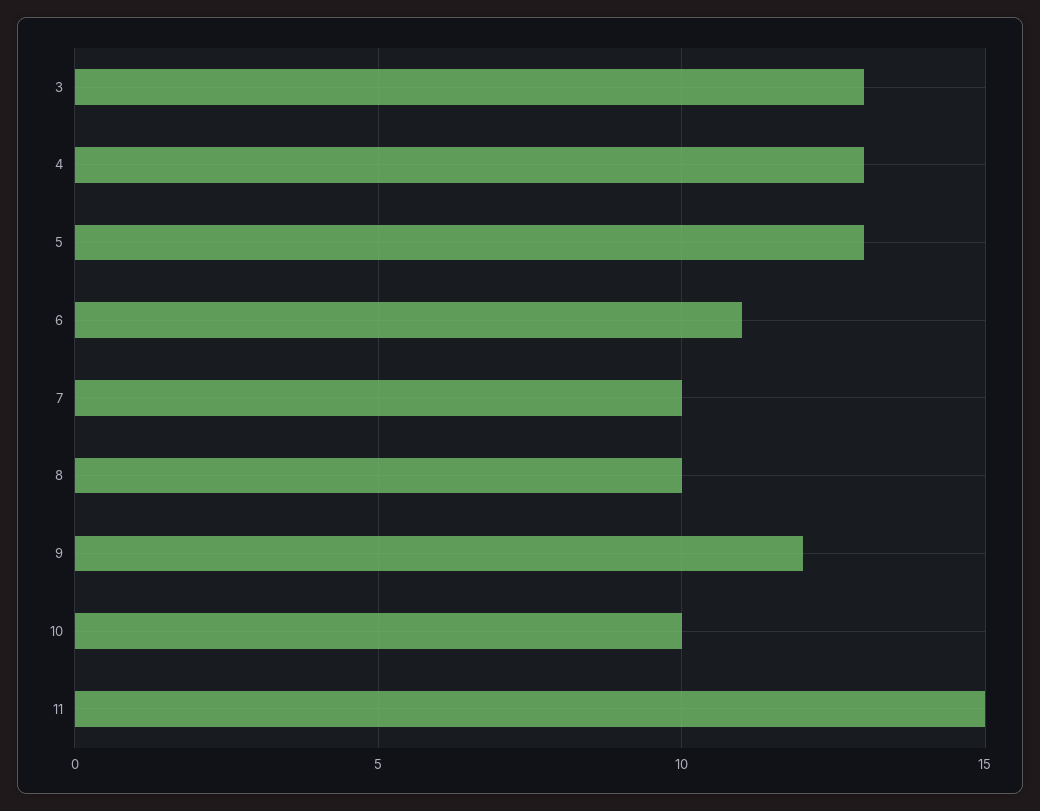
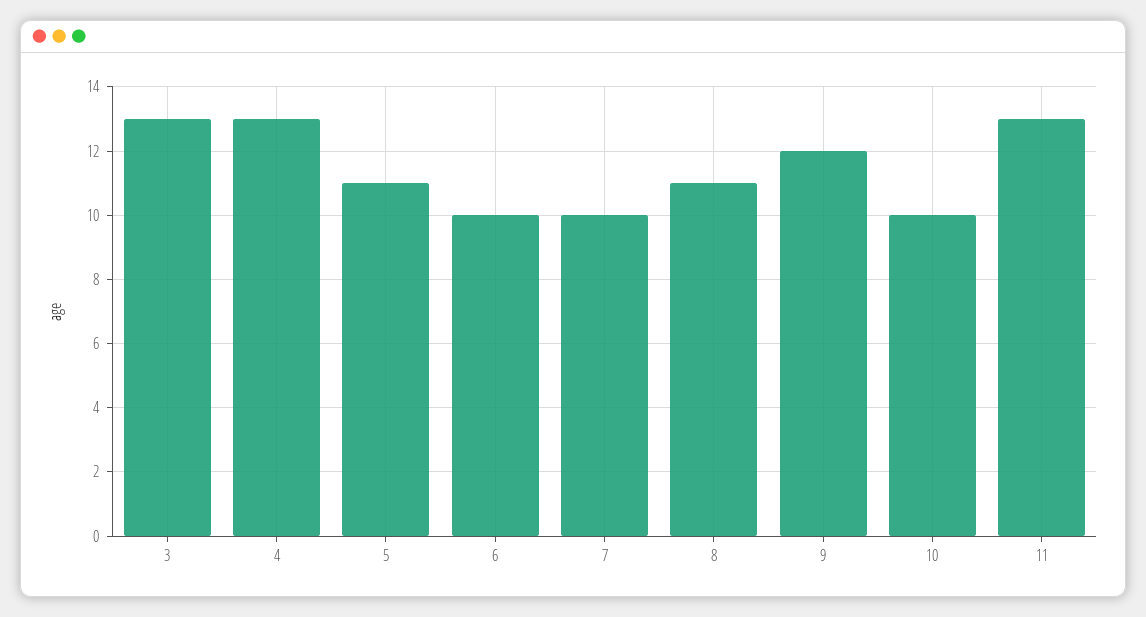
  {
    "3": 13,
    "4": 13,
-   "5": 13,
+   "5": 11,
-   "6": 11,
+   "6": 10,
    "7": 10,
-   "8": 10,
+   "8": 11,
    "9": 12,
    "10": 10,
-   "11": 15
+   "11": 13
  }

